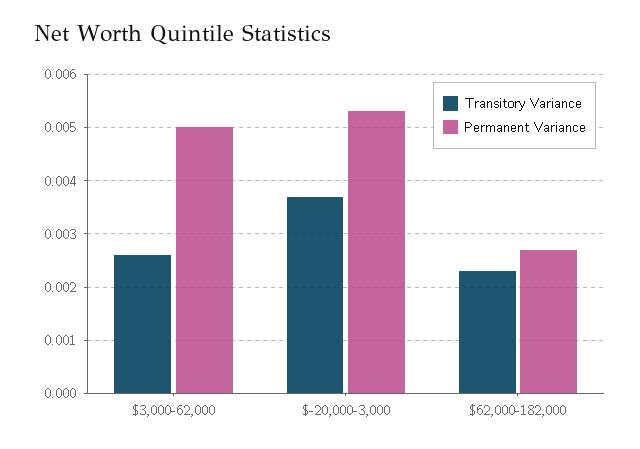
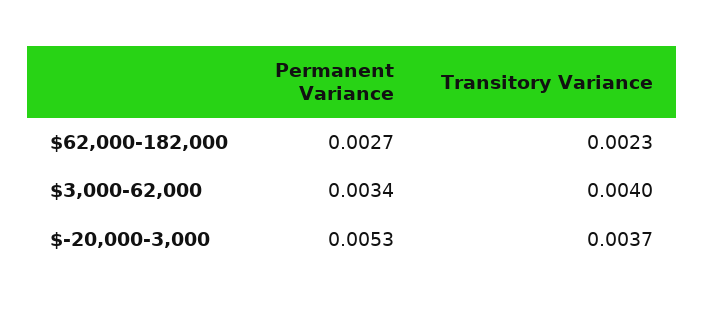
  {
    "Transitory Variance": {
-     "$3,000-62,000": 0.0025,
+     "$3,000-62,000": 0.004,
      "$-20,000-3,000": 0.0037,
      "$62,000-182,000": 0.0023
    },
    "Permanent Variance": {
-     "$3,000-62,000": 0.005,
+     "$3,000-62,000": 0.0034,
      "$-20,000-3,000": 0.0053,
      "$62,000-182,000": 0.0027
    }
  }

